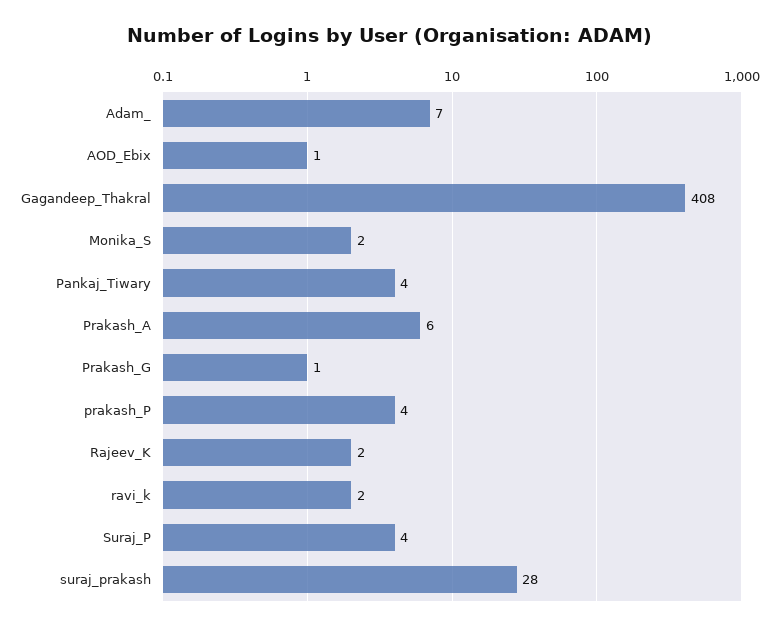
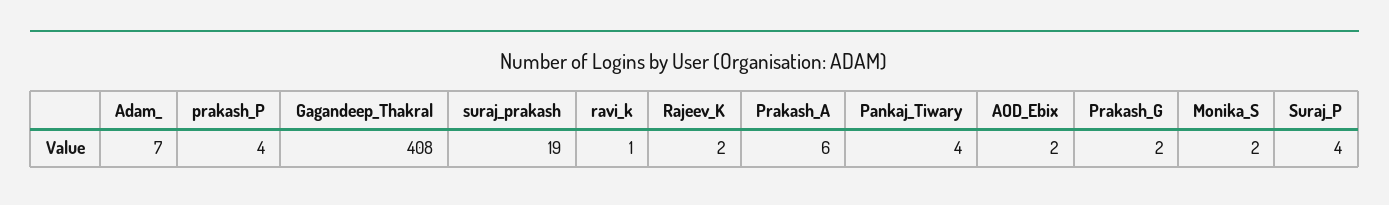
  {
    "Adam_": 7,
-   "AOD_Ebix": 1,
+   "AOD_Ebix": 2,
    "Gagandeep_Thakral": 408,
    "Monika_S": 2,
    "Pankaj_Tiwary": 4,
    "Prakash_A": 6,
-   "Prakash_G": 1,
+   "Prakash_G": 2,
    "prakash_P": 4,
    "Rajeev_K": 2,
-   "ravi_k": 2,
+   "ravi_k": 1,
    "Suraj_P": 4,
-   "suraj_prakash": 28
+   "suraj_prakash": 19
  }

